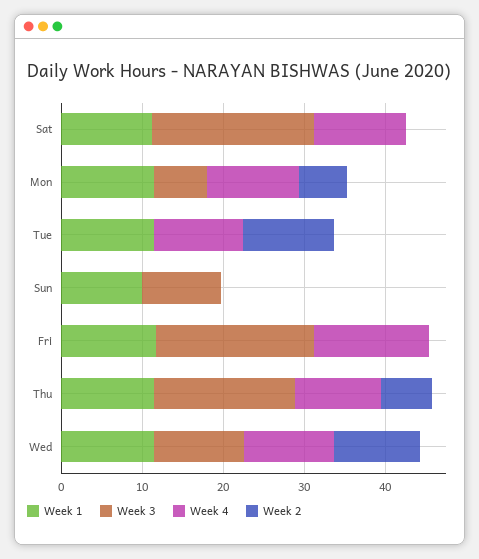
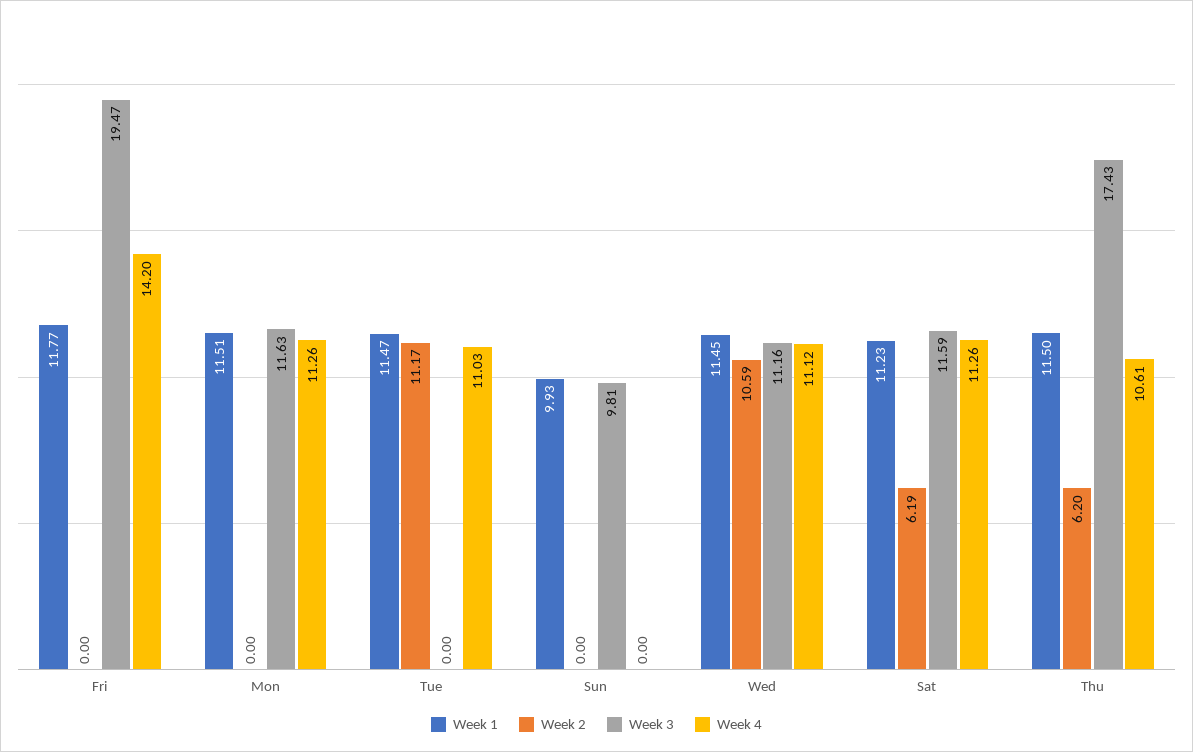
  {
    "Week 1": {
      "Sat": 11.23,
      "Mon": 11.51,
      "Tue": 11.47,
      "Sun": 9.93,
      "Fri": 11.77,
      "Thu": 11.5,
      "Wed": 11.45
    },
    "Week 3": {
-     "Sat": 20,
+     "Sat": 11.59,
-     "Mon": 6,
+     "Mon": 11.63,
      "Tue": 0,
      "Sun": 9.81,
      "Fri": 19.47,
      "Thu": 17.43,
      "Wed": 11.16
    },
    "Week 4": {
      "Sat": 11.26,
      "Mon": 11.26,
      "Tue": 11.03,
      "Sun": 0,
      "Fri": 14.2,
      "Thu": 10.61,
      "Wed": 11.12
    },
    "Week 2": {
-     "Sat": 0,
+     "Sat": 6.19,
-     "Mon": 6,
+     "Mon": 0,
      "Tue": 11.17,
      "Sun": 0,
      "Fri": 0,
      "Thu": 6.2,
      "Wed": 10.59
    }
  }

